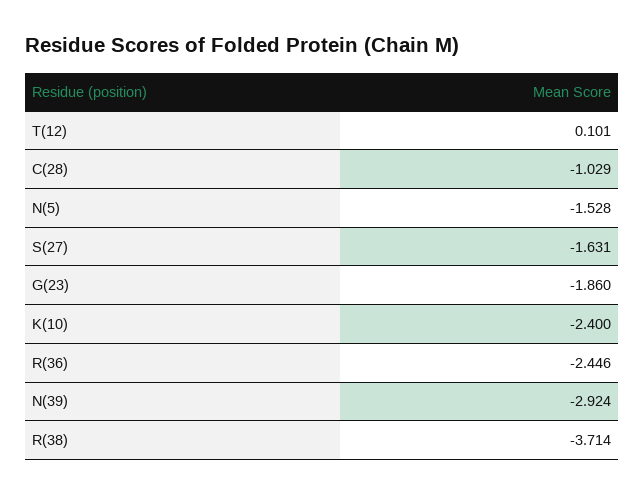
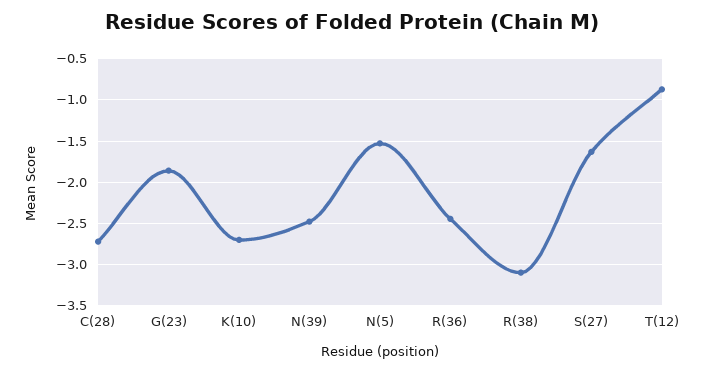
  {
-   "T(12)": 0.101,
+   "T(12)": -0.9,
-   "C(28)": -1.029,
+   "C(28)": -2.7,
    "N(5)": -1.528,
    "S(27)": -1.631,
    "G(23)": -1.86,
-   "K(10)": -2.4,
+   "K(10)": -2.7,
    "R(36)": -2.446,
-   "N(39)": -2.924,
+   "N(39)": -2.5,
-   "R(38)": -3.714
+   "R(38)": -3.1
  }

